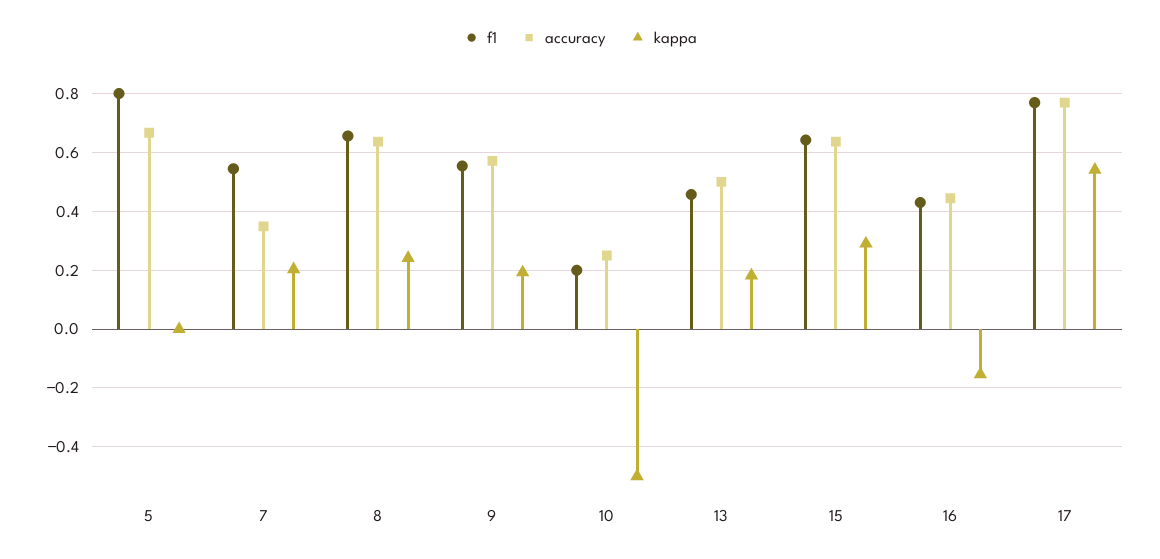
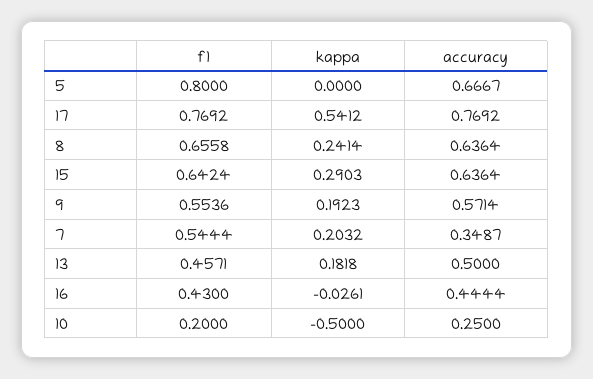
  {
    "f1": {
      "5": 0.8,
      "7": 0.5444,
      "8": 0.6558,
      "9": 0.5536,
      "10": 0.2,
      "13": 0.4571,
      "15": 0.6424,
      "16": 0.43,
      "17": 0.7692
    },
    "accuracy": {
      "5": 0.6667,
      "7": 0.3487,
      "8": 0.6364,
      "9": 0.5714,
      "10": 0.25,
      "13": 0.5,
      "15": 0.6364,
      "16": 0.4444,
      "17": 0.7692
    },
    "kappa": {
      "5": 0,
      "7": 0.2032,
      "8": 0.2414,
      "9": 0.1923,
      "10": -0.5,
      "13": 0.1818,
      "15": 0.2903,
-     "16": -0.15,
+     "16": -0.0261,
      "17": 0.5412
    }
  }

